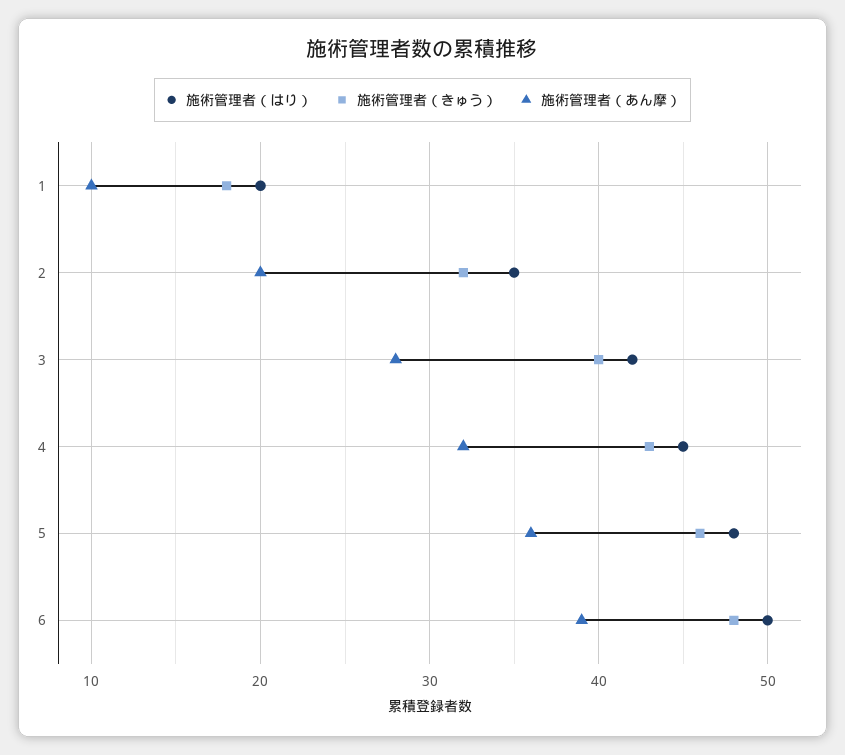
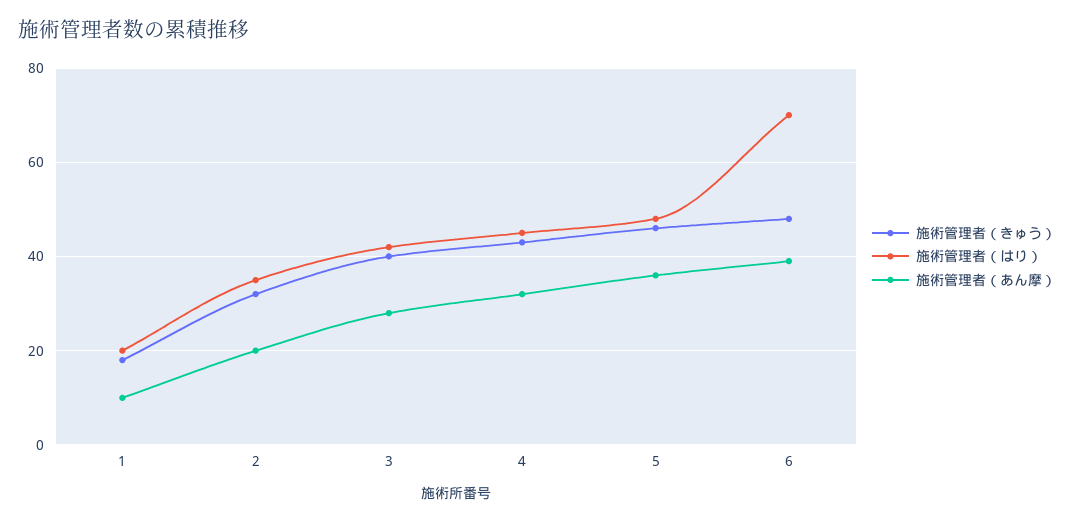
  {
    "施術管理者（はり）": {
      "1": 20,
      "2": 35,
      "3": 42,
      "4": 45,
      "5": 48,
-     "6": 50
+     "6": 70
    },
    "施術管理者（きゅう）": {
      "1": 18,
      "2": 32,
      "3": 40,
      "4": 43,
      "5": 46,
      "6": 48
    },
    "施術管理者（あん摩）": {
      "1": 10,
      "2": 20,
      "3": 28,
      "4": 32,
      "5": 36,
      "6": 39
    }
  }

